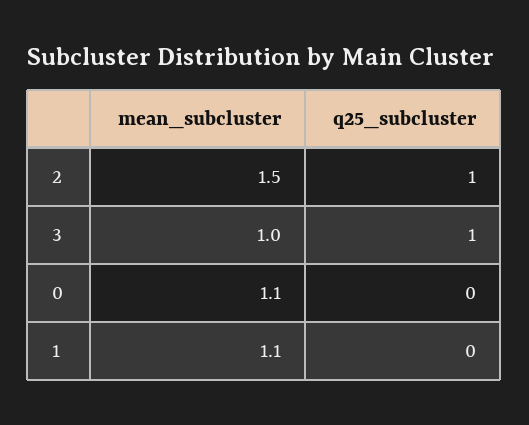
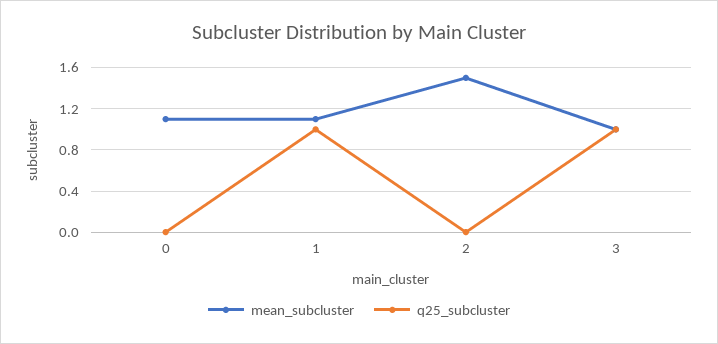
  {
    "mean_subcluster": {
      "2": 1.5,
      "3": 1,
      "0": 1.1,
      "1": 1.1
    },
    "q25_subcluster": {
-     "2": 1,
+     "2": 0,
      "3": 1,
      "0": 0,
-     "1": 0
+     "1": 1
    }
  }

